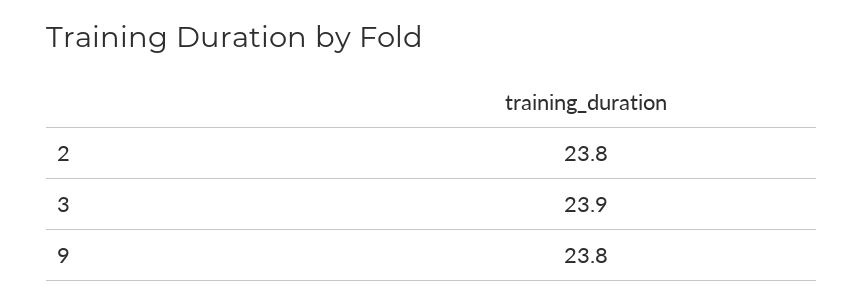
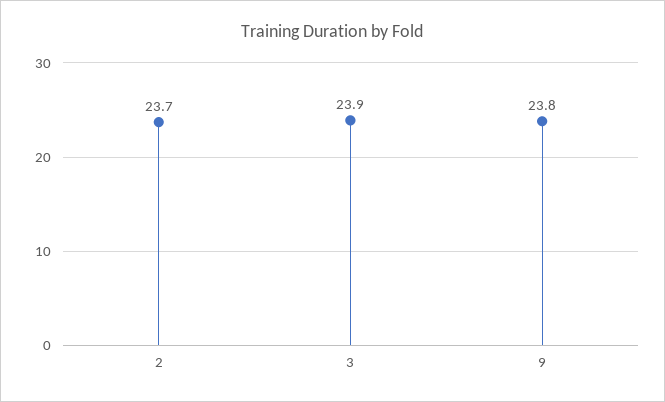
  {
-   "2": 23.8,
+   "2": 23.7,
    "3": 23.9,
    "9": 23.8
  }

